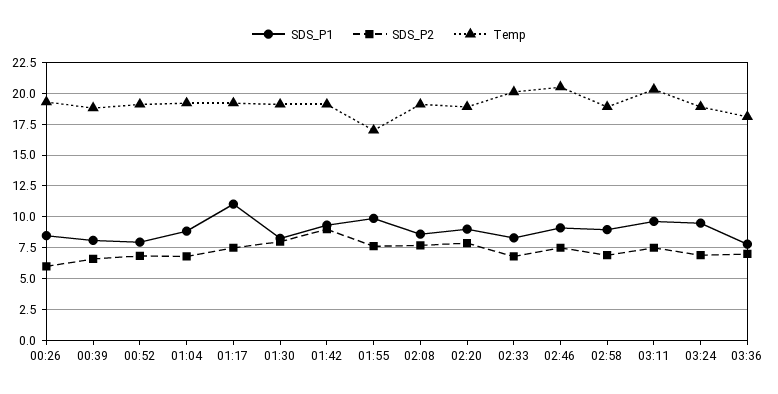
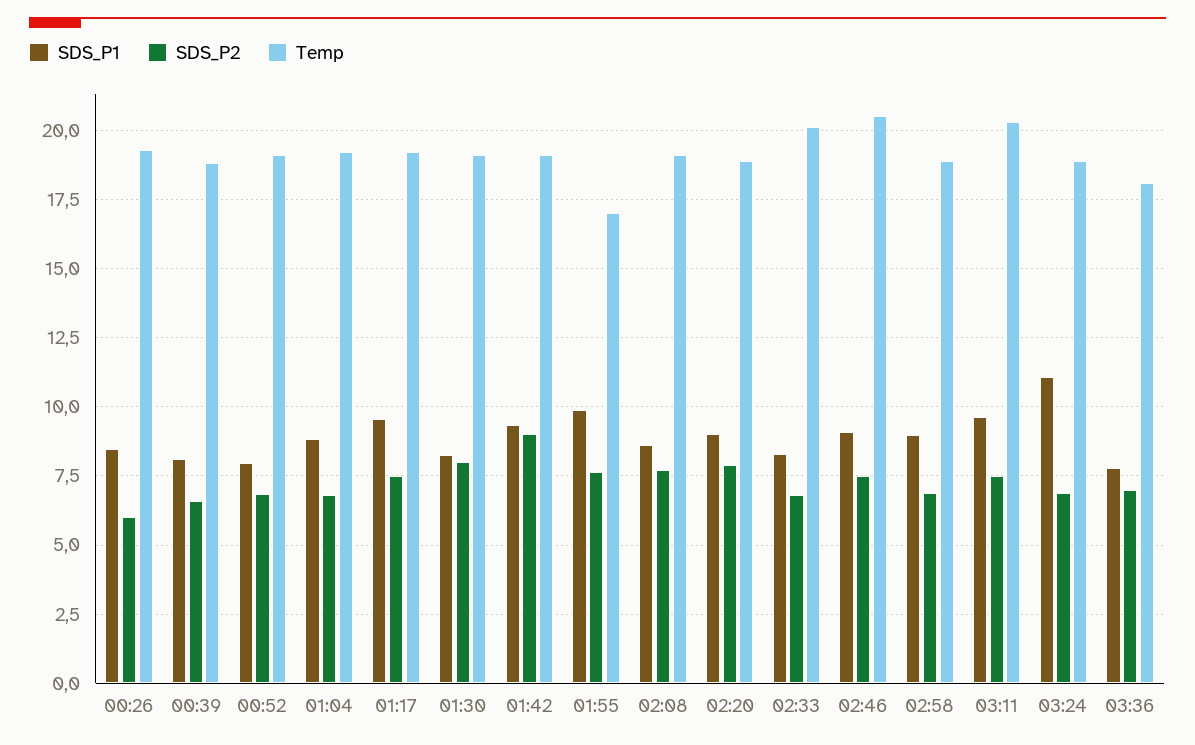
  {
    "SDS_P1": {
      "00:26": 8.5,
      "00:39": 8,
      "00:52": 8,
      "01:04": 8.75,
-     "01:17": 11,
+     "01:17": 9.5,
      "01:30": 8.25,
      "01:42": 9.25,
      "01:55": 10,
      "02:08": 8.5,
      "02:20": 9,
      "02:33": 8.25,
      "02:46": 9,
      "02:58": 9,
      "03:11": 9.75,
-     "03:24": 9.5,
+     "03:24": 11,
      "03:36": 7.75
    },
    "SDS_P2": {
      "00:26": 6,
      "00:39": 6.5,
      "00:52": 6.75,
      "01:04": 6.75,
      "01:17": 7.5,
      "01:30": 8,
      "01:42": 9,
      "01:55": 7.75,
      "02:08": 7.75,
      "02:20": 8,
      "02:33": 6.75,
      "02:46": 7.5,
      "02:58": 7,
      "03:11": 7.5,
      "03:24": 7,
      "03:36": 7
    },
    "Temp": {
      "00:26": 19.25,
      "00:39": 18.75,
      "00:52": 19,
      "01:04": 19.25,
      "01:17": 19.25,
      "01:30": 19,
      "01:42": 19,
      "01:55": 17,
      "02:08": 19,
      "02:20": 19,
      "02:33": 20,
      "02:46": 20.5,
      "02:58": 19,
      "03:11": 20.25,
      "03:24": 19,
      "03:36": 18
    }
  }

